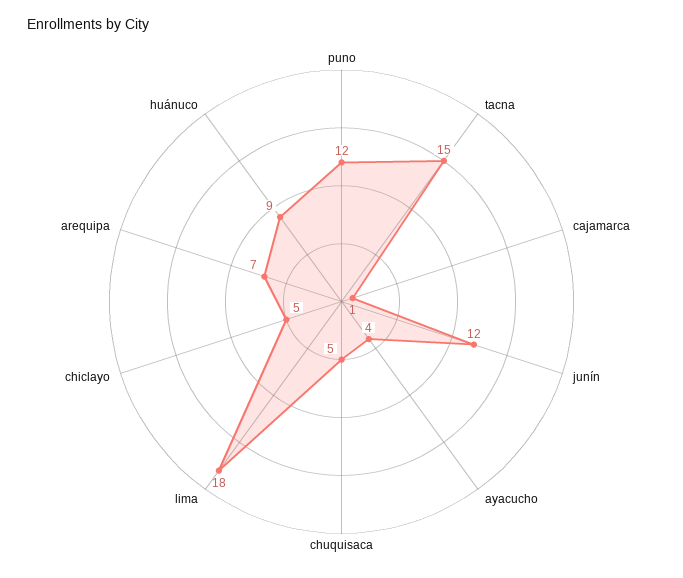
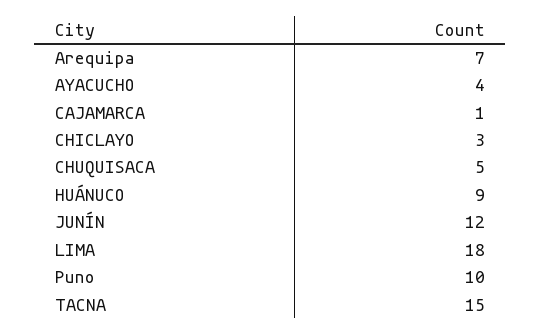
  {
-   "puno": 12,
+   "puno": 10,
    "tacna": 15,
    "cajamarca": 1,
    "junín": 12,
    "ayacucho": 4,
    "chuquisaca": 5,
    "lima": 18,
-   "chiclayo": 5,
+   "chiclayo": 3,
    "arequipa": 7,
    "huánuco": 9
  }

